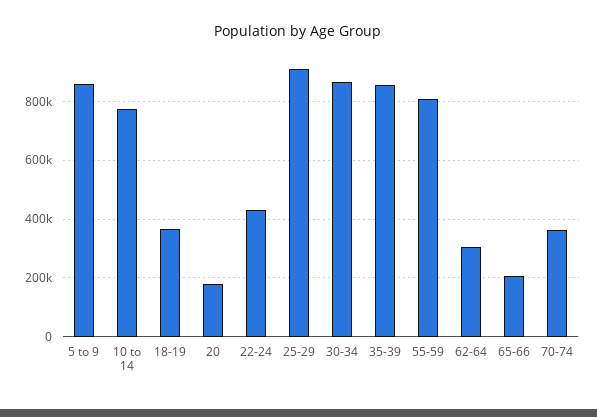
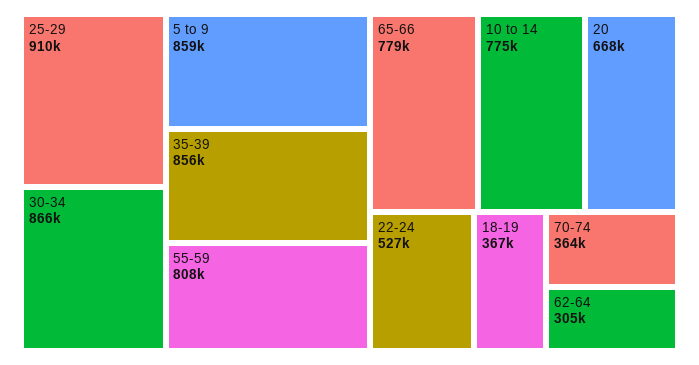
  {
    "5 to 9": 859000,
    "10 to 14": 775000,
    "18-19": 367000,
-   "20": 175000,
+   "20": 668000,
-   "22-24": 425000,
+   "22-24": 527000,
    "25-29": 910000,
    "30-34": 866000,
    "35-39": 856000,
    "55-59": 808000,
    "62-64": 305000,
-   "65-66": 200000,
+   "65-66": 779000,
    "70-74": 364000
  }

